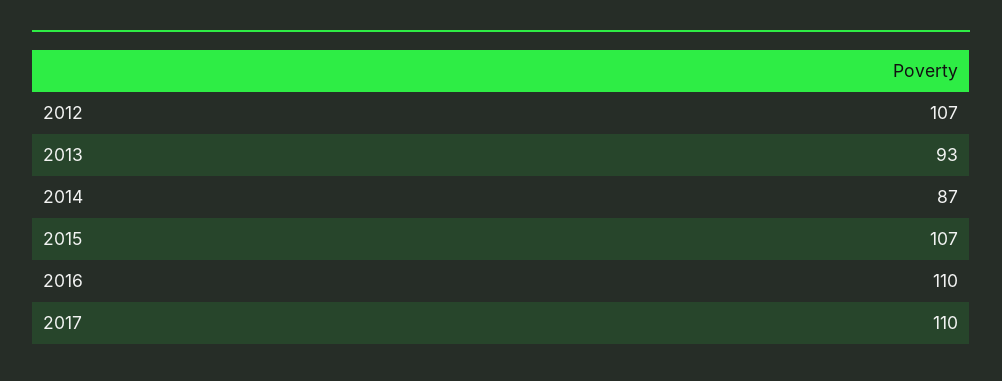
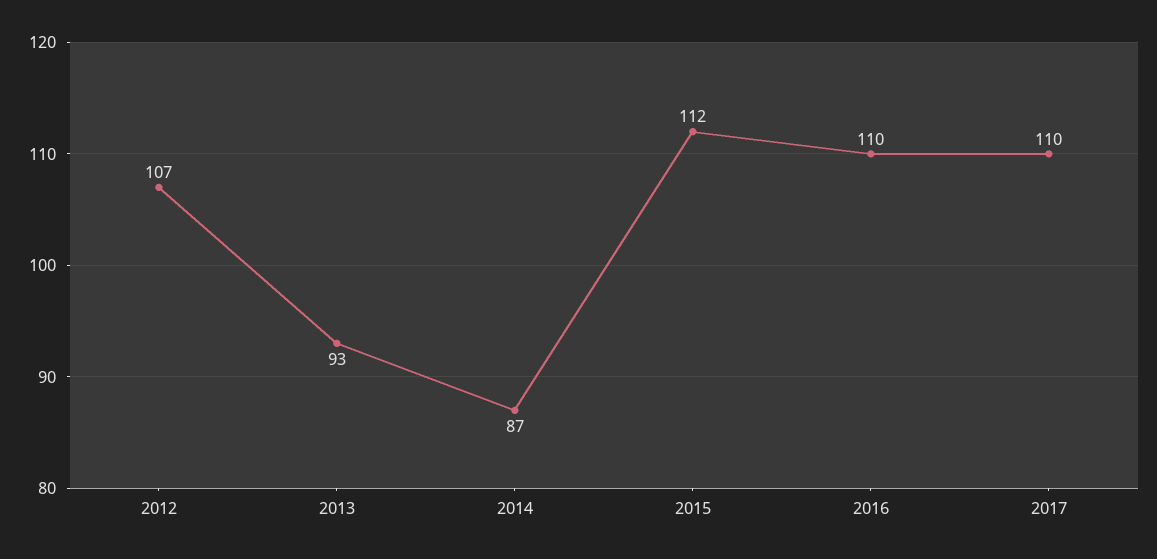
  {
    "2012": 107,
    "2013": 93,
    "2014": 87,
-   "2015": 107,
+   "2015": 112,
    "2016": 110,
    "2017": 110
  }

